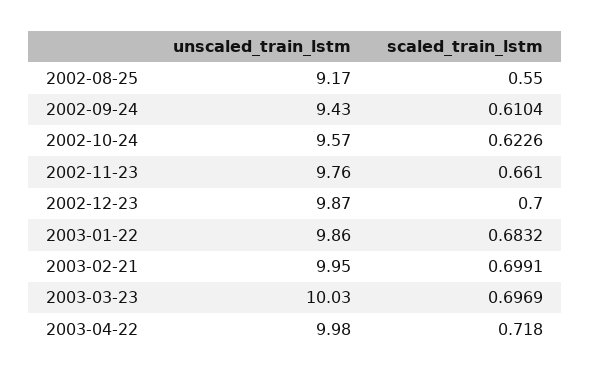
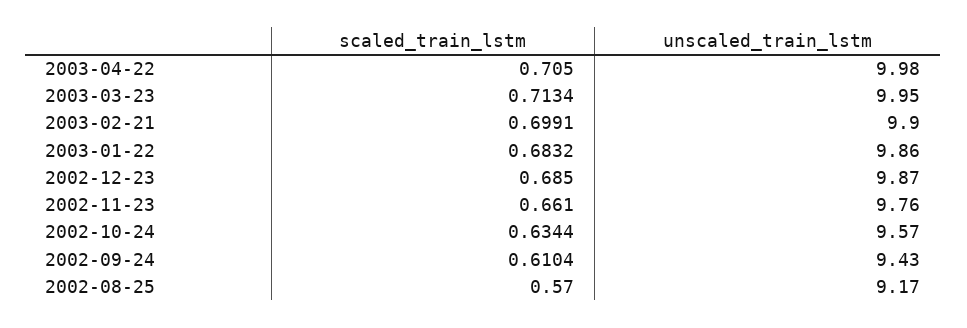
  {
    "unscaled_train_lstm": {
      "2002-08-25": 9.17,
      "2002-09-24": 9.43,
      "2002-10-24": 9.57,
      "2002-11-23": 9.76,
      "2002-12-23": 9.87,
      "2003-01-22": 9.86,
-     "2003-02-21": 9.95,
+     "2003-02-21": 9.9,
-     "2003-03-23": 10.03,
+     "2003-03-23": 9.95,
      "2003-04-22": 9.98
    },
    "scaled_train_lstm": {
-     "2002-08-25": 0.55,
+     "2002-08-25": 0.57,
      "2002-09-24": 0.6104,
-     "2002-10-24": 0.6226,
+     "2002-10-24": 0.6344,
      "2002-11-23": 0.661,
-     "2002-12-23": 0.7,
+     "2002-12-23": 0.685,
      "2003-01-22": 0.6832,
      "2003-02-21": 0.6991,
-     "2003-03-23": 0.6969,
+     "2003-03-23": 0.7134,
-     "2003-04-22": 0.718
+     "2003-04-22": 0.705
    }
  }

